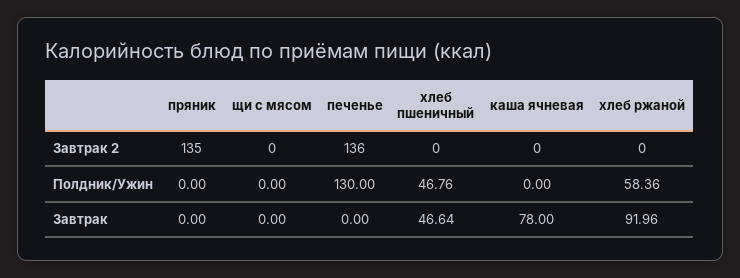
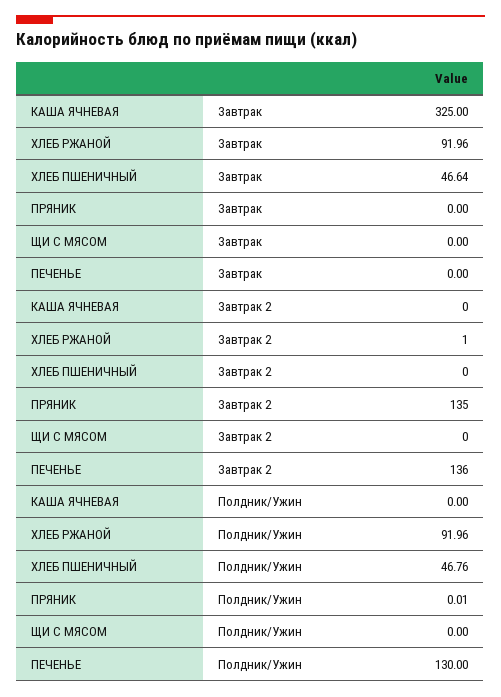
  {
    "пряник": {
      "Завтрак 2": 135,
-     "Полдник/Ужин": 0,
+     "Полдник/Ужин": 0.01,
      "Завтрак": 0
    },
    "щи с мясом": {
      "Завтрак 2": 0,
      "Полдник/Ужин": 0,
      "Завтрак": 0
    },
    "печенье": {
      "Завтрак 2": 136,
      "Полдник/Ужин": 130,
      "Завтрак": 0
    },
    "хлеб пшеничный": {
      "Завтрак 2": 0,
      "Полдник/Ужин": 46.76,
      "Завтрак": 46.64
    },
    "каша ячневая": {
      "Завтрак 2": 0,
      "Полдник/Ужин": 0,
-     "Завтрак": 78
+     "Завтрак": 325
    },
    "хлеб ржаной": {
-     "Завтрак 2": 0,
+     "Завтрак 2": 1,
-     "Полдник/Ужин": 58.36,
+     "Полдник/Ужин": 91.96,
      "Завтрак": 91.96
    }
  }

